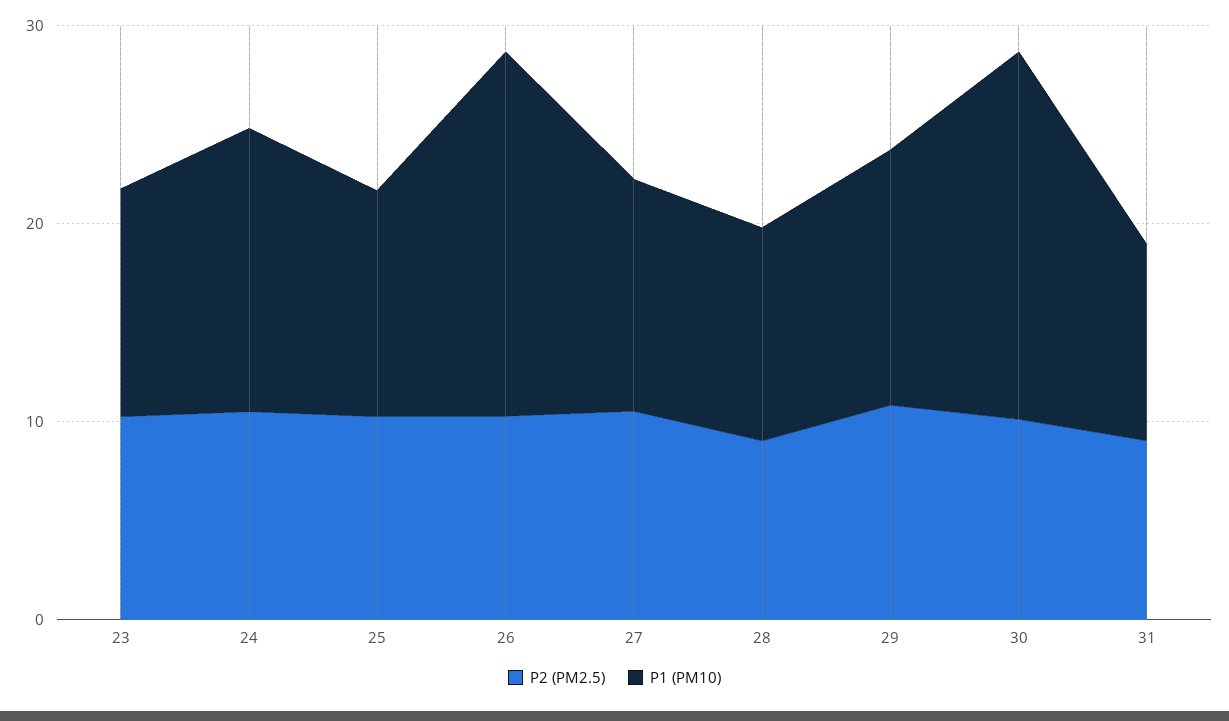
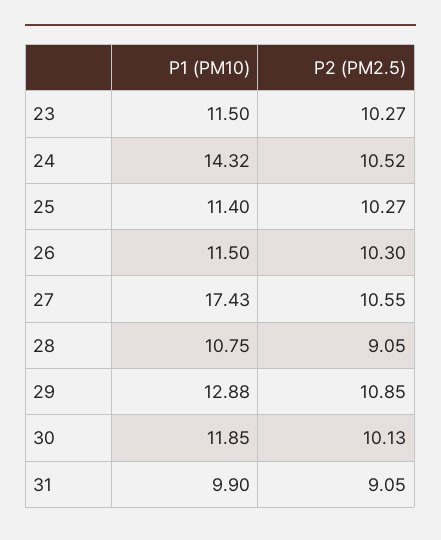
  {
    "P2 (PM2.5)": {
      "23": 10.27,
      "24": 10.52,
      "25": 10.27,
      "26": 10.3,
      "27": 10.55,
      "28": 9.05,
      "29": 10.85,
      "30": 10.13,
      "31": 9.05
    },
    "P1 (PM10)": {
      "23": 11.5,
      "24": 14.32,
      "25": 11.4,
-     "26": 18,
+     "26": 11.5,
-     "27": 12,
+     "27": 17.43,
      "28": 10.75,
      "29": 12.88,
-     "30": 18,
+     "30": 11.85,
      "31": 9.9
    }
  }

